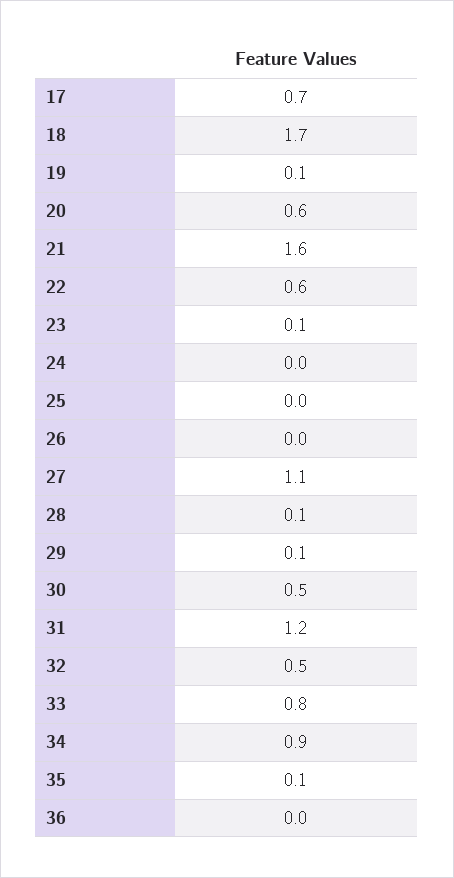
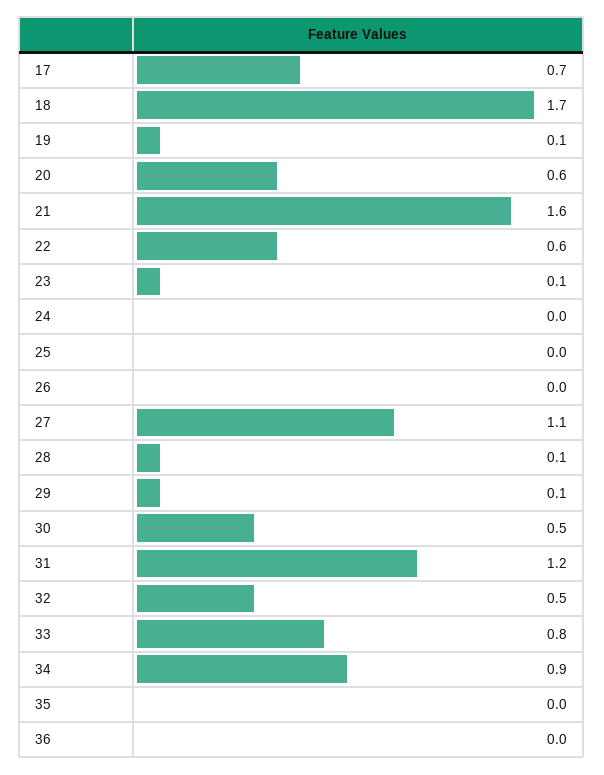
  {
    "17": 0.7,
    "18": 1.7,
    "19": 0.1,
    "20": 0.6,
    "21": 1.6,
    "22": 0.6,
    "23": 0.1,
    "24": 0,
    "25": 0,
    "26": 0,
    "27": 1.1,
    "28": 0.1,
    "29": 0.1,
    "30": 0.5,
    "31": 1.2,
    "32": 0.5,
    "33": 0.8,
    "34": 0.9,
-   "35": 0.1,
+   "35": 0,
    "36": 0
  }

